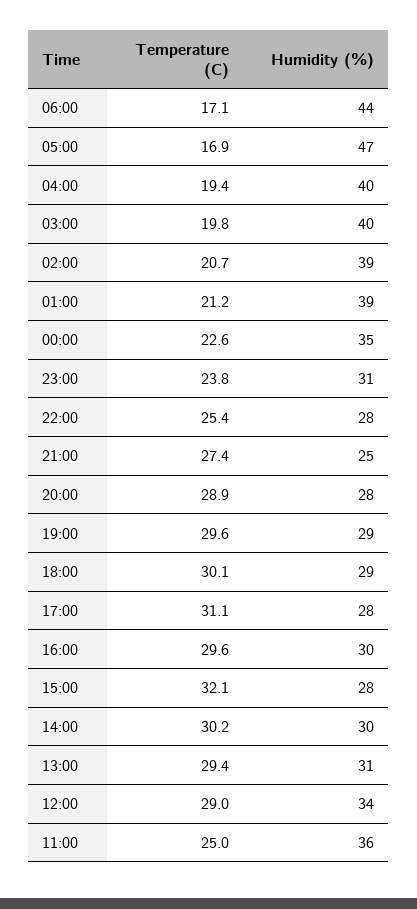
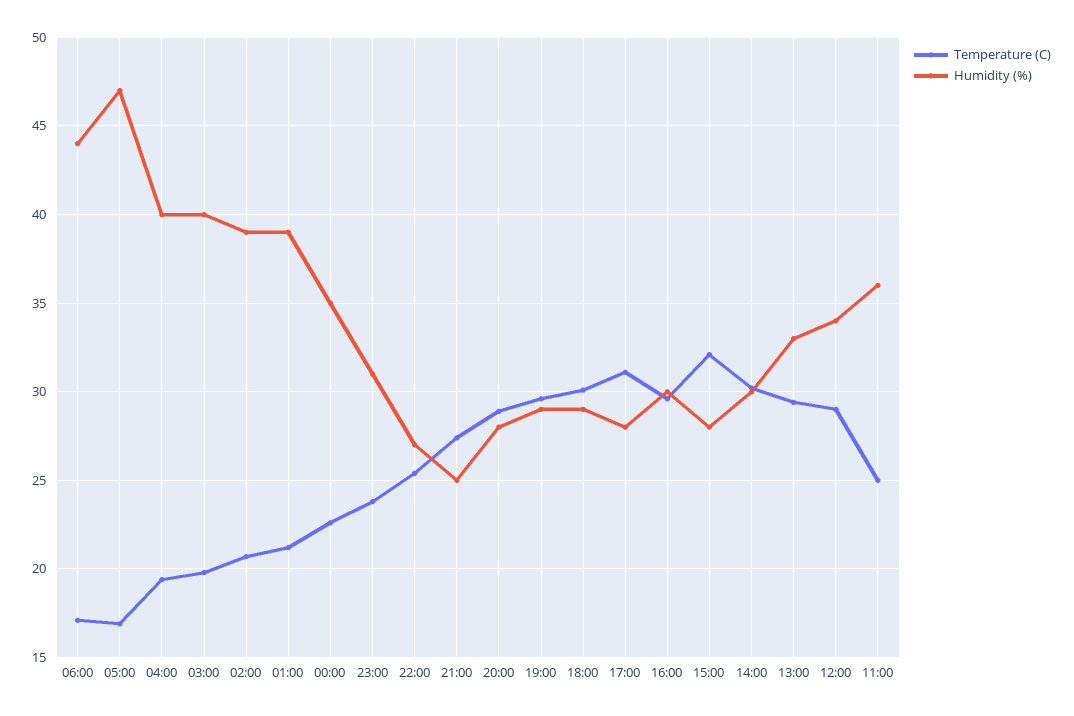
  {
    "Temperature (C)": {
      "06:00": 17.1,
      "05:00": 16.9,
      "04:00": 19.4,
      "03:00": 19.8,
      "02:00": 20.7,
      "01:00": 21.2,
      "00:00": 22.6,
      "23:00": 23.8,
      "22:00": 25.4,
      "21:00": 27.4,
      "20:00": 28.9,
      "19:00": 29.6,
      "18:00": 30.1,
      "17:00": 31.1,
      "16:00": 29.6,
      "15:00": 32.1,
      "14:00": 30.2,
      "13:00": 29.4,
      "12:00": 29,
      "11:00": 25
    },
    "Humidity (%)": {
      "06:00": 44,
      "05:00": 47,
      "04:00": 40,
      "03:00": 40,
      "02:00": 39,
      "01:00": 39,
      "00:00": 35,
      "23:00": 31,
-     "22:00": 28,
+     "22:00": 27,
      "21:00": 25,
      "20:00": 28,
      "19:00": 29,
      "18:00": 29,
      "17:00": 28,
      "16:00": 30,
      "15:00": 28,
      "14:00": 30,
-     "13:00": 31,
+     "13:00": 33,
      "12:00": 34,
      "11:00": 36
    }
  }

